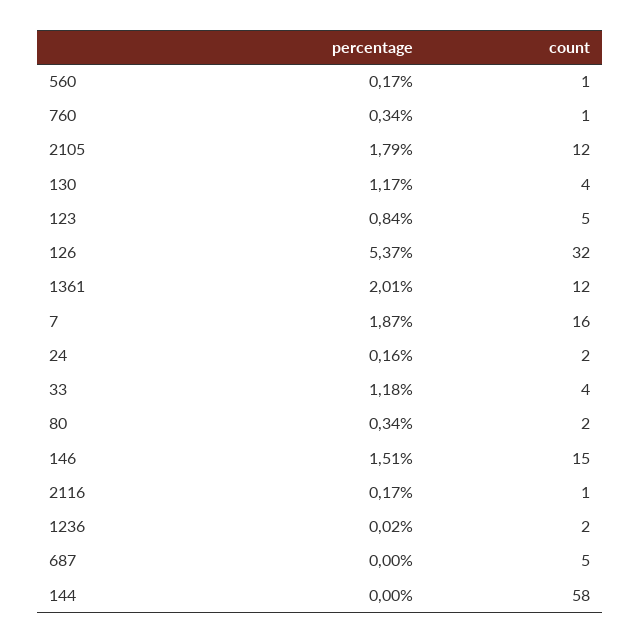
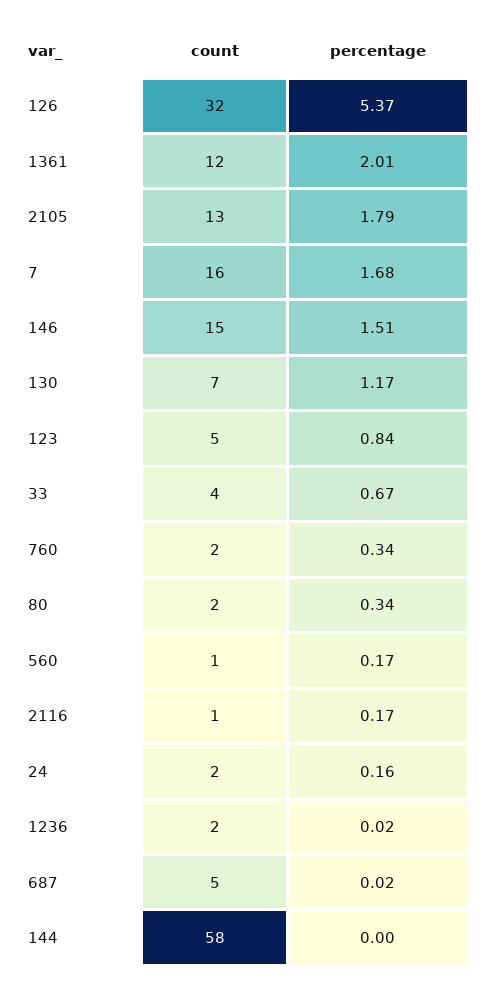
  {
    "percentage": {
      "560": 0.17,
      "760": 0.34,
      "2105": 1.79,
      "130": 1.17,
      "123": 0.84,
      "126": 5.37,
      "1361": 2.01,
-     "7": 1.87,
+     "7": 1.68,
      "24": 0.16,
-     "33": 1.18,
+     "33": 0.67,
      "80": 0.34,
      "146": 1.51,
      "2116": 0.17,
      "1236": 0.02,
-     "687": 0,
+     "687": 0.02,
      "144": 0
    },
    "count": {
      "560": 1,
-     "760": 1,
+     "760": 2,
-     "2105": 12,
+     "2105": 13,
-     "130": 4,
+     "130": 7,
      "123": 5,
      "126": 32,
      "1361": 12,
      "7": 16,
      "24": 2,
      "33": 4,
      "80": 2,
      "146": 15,
      "2116": 1,
      "1236": 2,
      "687": 5,
      "144": 58
    }
  }

